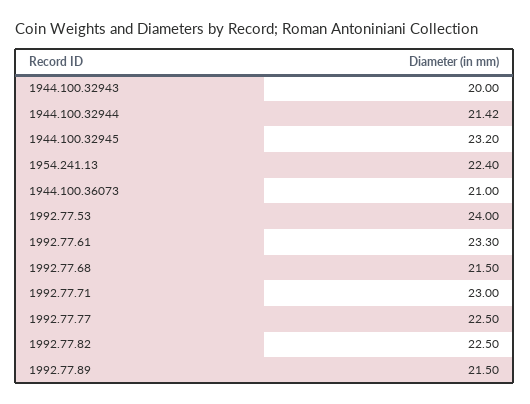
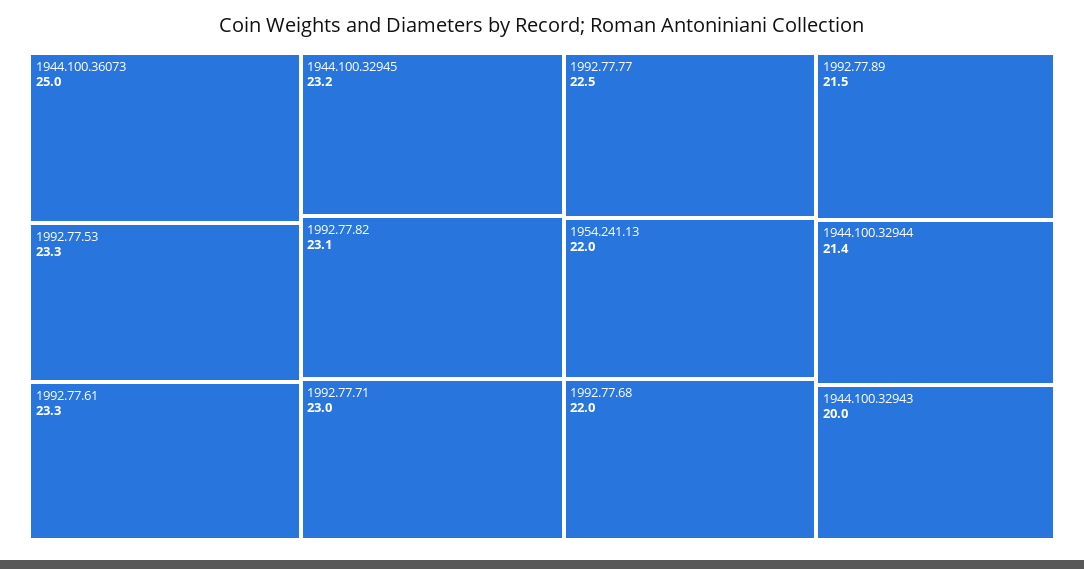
  {
    "1944.100.32943": 20,
    "1944.100.32944": 21.42,
    "1944.100.32945": 23.2,
-   "1954.241.13": 22.4,
+   "1954.241.13": 22,
-   "1944.100.36073": 21,
+   "1944.100.36073": 25,
-   "1992.77.53": 24,
+   "1992.77.53": 23.3,
    "1992.77.61": 23.3,
-   "1992.77.68": 21.5,
+   "1992.77.68": 22,
    "1992.77.71": 23,
    "1992.77.77": 22.5,
-   "1992.77.82": 22.5,
+   "1992.77.82": 23.1,
    "1992.77.89": 21.5
  }

